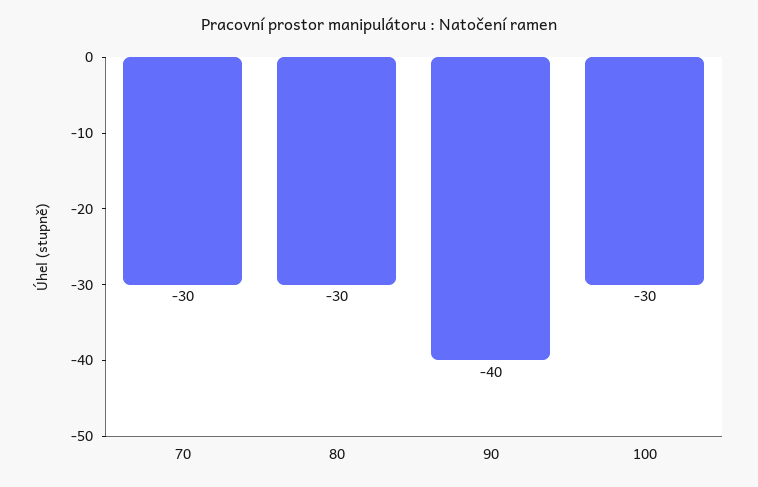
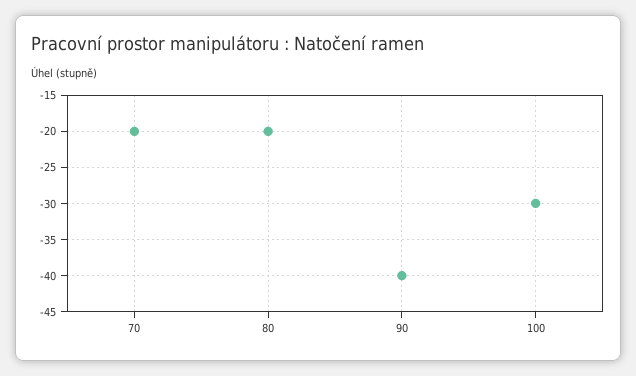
  {
-   "70": -30,
+   "70": -20,
-   "80": -30,
+   "80": -20,
    "90": -40,
    "100": -30
  }

